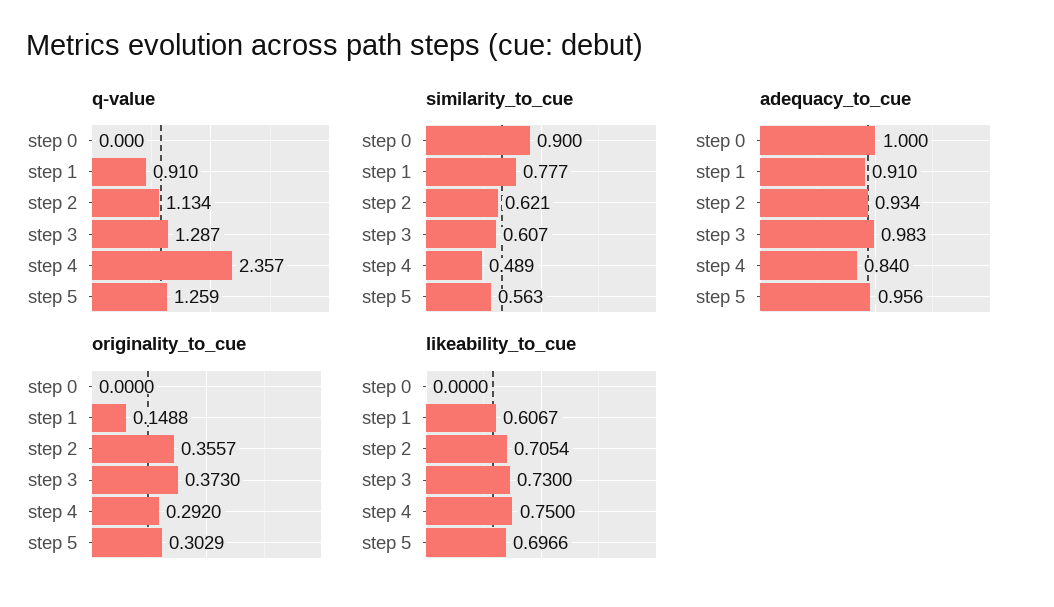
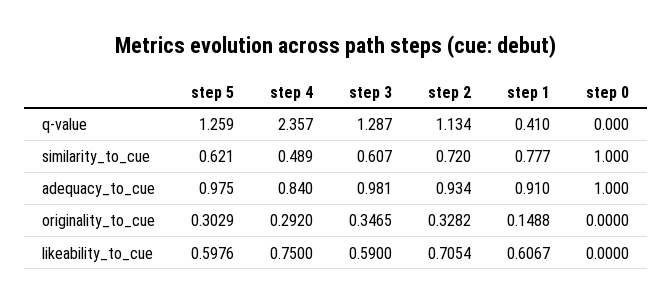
  {
    "q-value": {
      "step 0": 0,
-     "step 1": 0.91,
+     "step 1": 0.41,
      "step 2": 1.134,
      "step 3": 1.287,
      "step 4": 2.357,
      "step 5": 1.259
    },
    "similarity_to_cue": {
-     "step 0": 0.9,
+     "step 0": 1,
      "step 1": 0.777,
-     "step 2": 0.621,
+     "step 2": 0.72,
      "step 3": 0.607,
      "step 4": 0.489,
-     "step 5": 0.563
+     "step 5": 0.621
    },
    "adequacy_to_cue": {
      "step 0": 1,
      "step 1": 0.91,
      "step 2": 0.934,
-     "step 3": 0.983,
+     "step 3": 0.981,
      "step 4": 0.84,
-     "step 5": 0.956
+     "step 5": 0.975
    },
    "originality_to_cue": {
      "step 0": 0,
      "step 1": 0.1488,
-     "step 2": 0.3557,
+     "step 2": 0.3282,
-     "step 3": 0.373,
+     "step 3": 0.3465,
      "step 4": 0.292,
      "step 5": 0.3029
    },
    "likeability_to_cue": {
      "step 0": 0,
      "step 1": 0.6067,
      "step 2": 0.7054,
-     "step 3": 0.73,
+     "step 3": 0.59,
      "step 4": 0.75,
-     "step 5": 0.6966
+     "step 5": 0.5976
    }
  }

